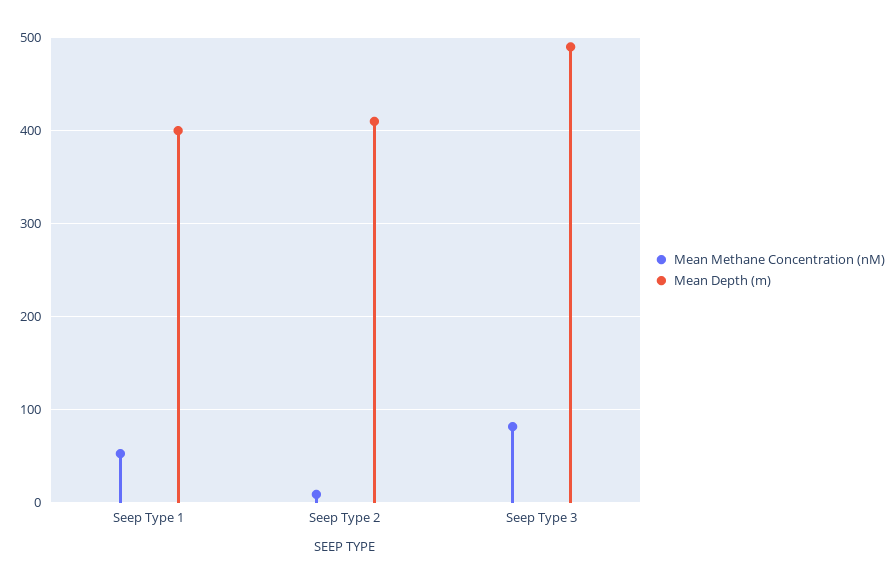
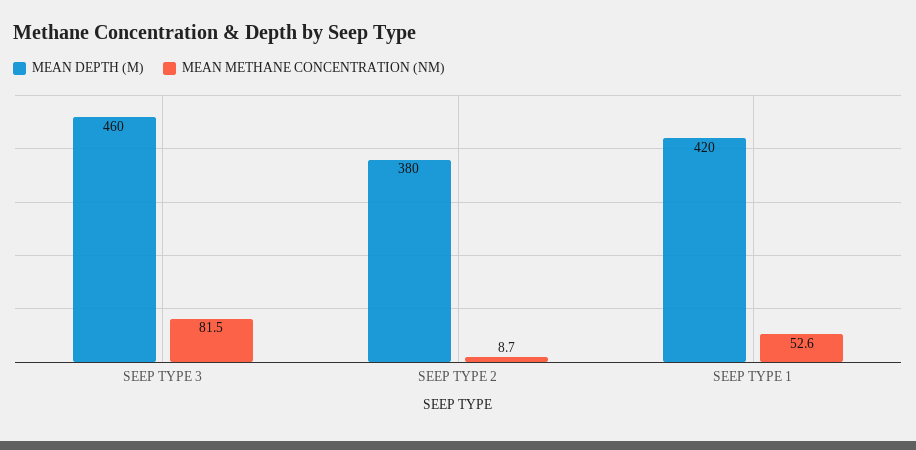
  {
    "Mean Methane Concentration (nM)": {
      "Seep Type 1": 52.6,
      "Seep Type 2": 8.7,
      "Seep Type 3": 81.5
    },
    "Mean Depth (m)": {
-     "Seep Type 1": 400,
+     "Seep Type 1": 420,
-     "Seep Type 2": 410,
+     "Seep Type 2": 380,
-     "Seep Type 3": 490
+     "Seep Type 3": 460
    }
  }

